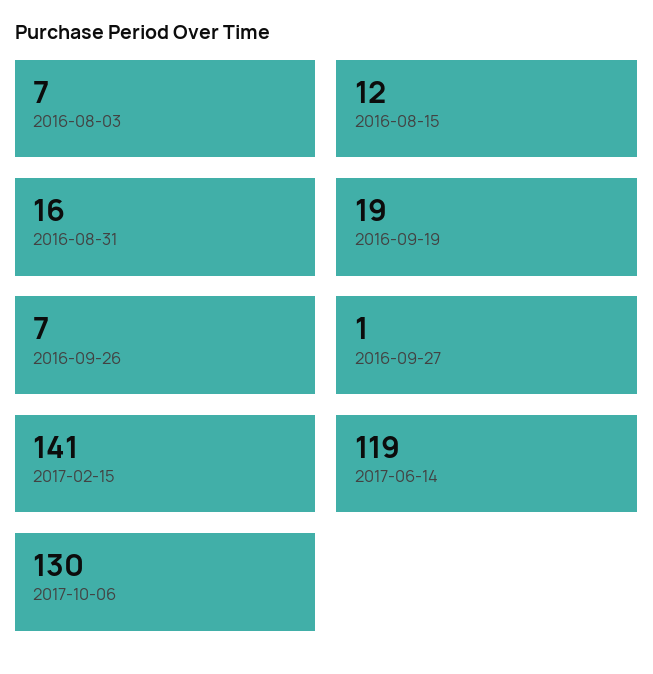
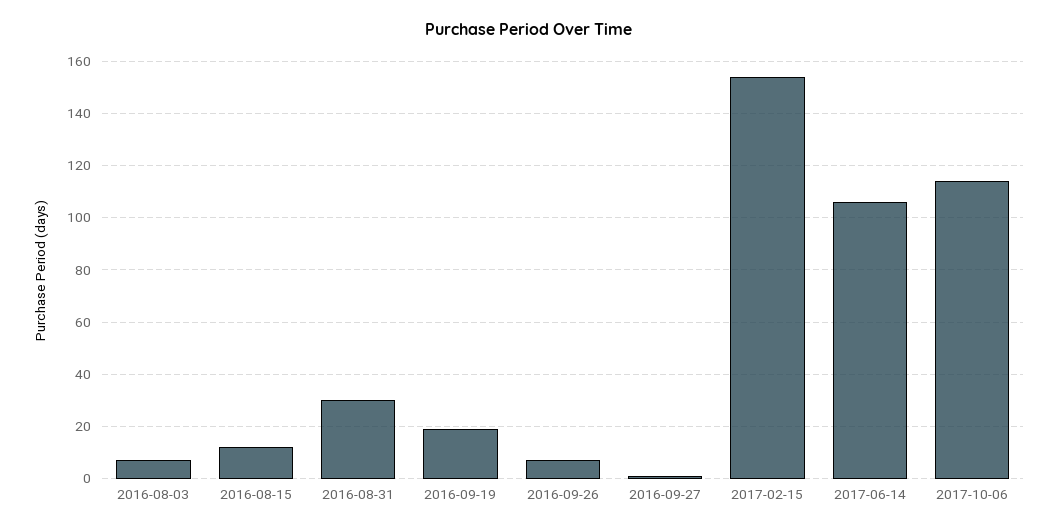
  {
    "2016-08-03": 7,
    "2016-08-15": 12,
-   "2016-08-31": 16,
+   "2016-08-31": 30,
    "2016-09-19": 19,
    "2016-09-26": 7,
    "2016-09-27": 1,
-   "2017-02-15": 141,
+   "2017-02-15": 155,
-   "2017-06-14": 119,
+   "2017-06-14": 105,
-   "2017-10-06": 130
+   "2017-10-06": 115
  }

